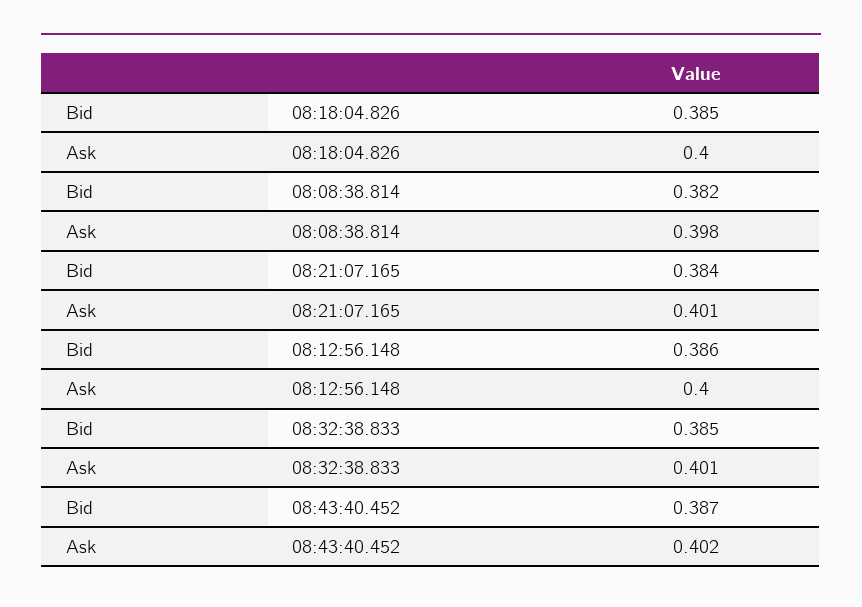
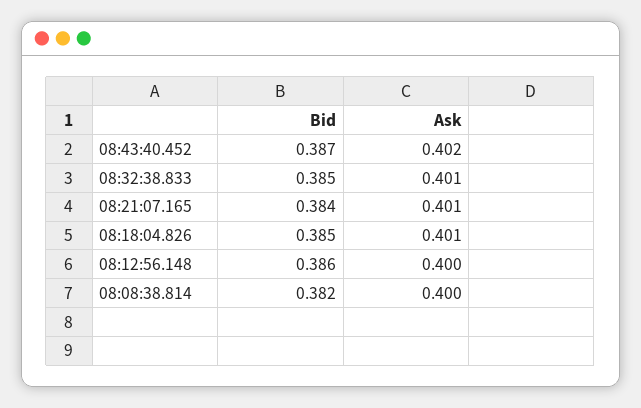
  {
    "Bid": {
      "08:18:04.826": 0.385,
      "08:08:38.814": 0.382,
      "08:21:07.165": 0.384,
      "08:12:56.148": 0.386,
      "08:32:38.833": 0.385,
      "08:43:40.452": 0.387
    },
    "Ask": {
-     "08:18:04.826": 0.4,
+     "08:18:04.826": 0.401,
-     "08:08:38.814": 0.398,
+     "08:08:38.814": 0.4,
      "08:21:07.165": 0.401,
      "08:12:56.148": 0.4,
      "08:32:38.833": 0.401,
      "08:43:40.452": 0.402
    }
  }

